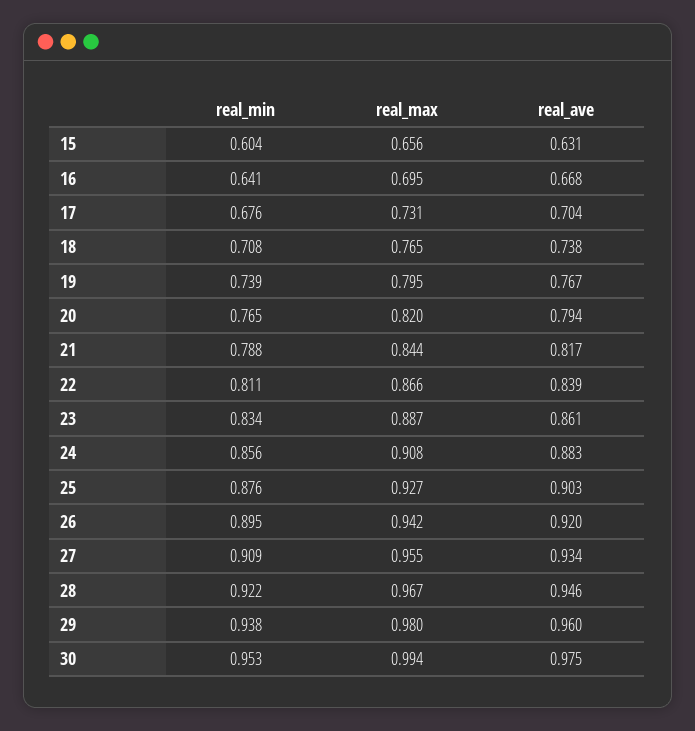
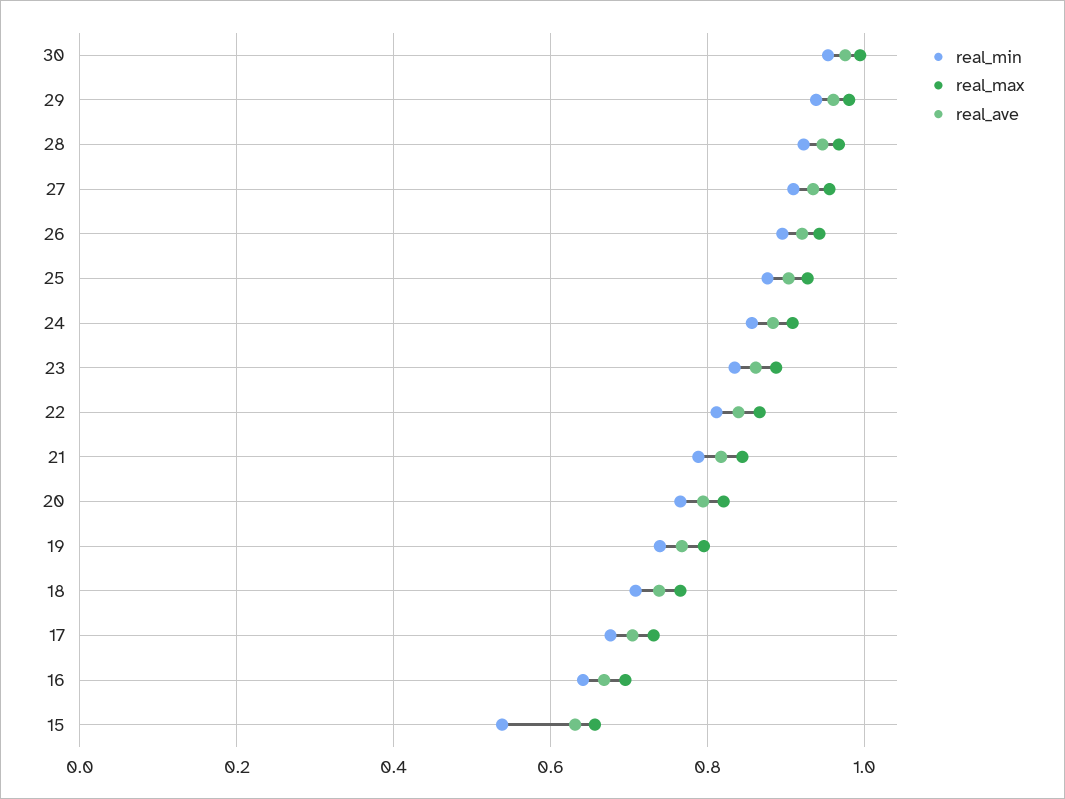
  {
    "real_min": {
-     "15": 0.604,
+     "15": 0.54,
      "16": 0.641,
      "17": 0.676,
      "18": 0.708,
      "19": 0.739,
      "20": 0.765,
      "21": 0.788,
      "22": 0.811,
      "23": 0.834,
      "24": 0.856,
      "25": 0.876,
      "26": 0.895,
      "27": 0.909,
      "28": 0.922,
      "29": 0.938,
      "30": 0.953
    },
    "real_max": {
      "15": 0.656,
      "16": 0.695,
      "17": 0.731,
      "18": 0.765,
      "19": 0.795,
      "20": 0.82,
      "21": 0.844,
      "22": 0.866,
      "23": 0.887,
      "24": 0.908,
      "25": 0.927,
      "26": 0.942,
      "27": 0.955,
      "28": 0.967,
      "29": 0.98,
      "30": 0.994
    },
    "real_ave": {
      "15": 0.631,
      "16": 0.668,
      "17": 0.704,
      "18": 0.738,
      "19": 0.767,
      "20": 0.794,
      "21": 0.817,
      "22": 0.839,
      "23": 0.861,
      "24": 0.883,
      "25": 0.903,
      "26": 0.92,
      "27": 0.934,
      "28": 0.946,
      "29": 0.96,
      "30": 0.975
    }
  }

